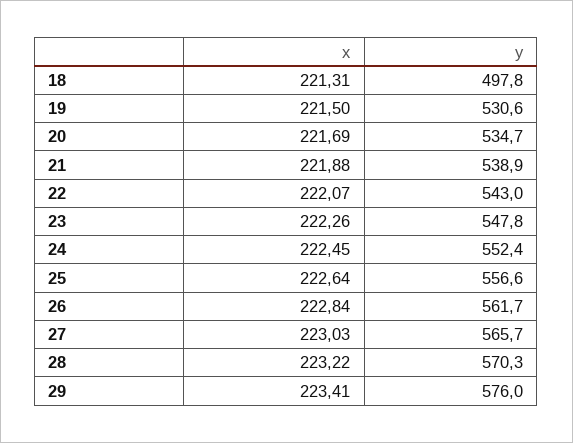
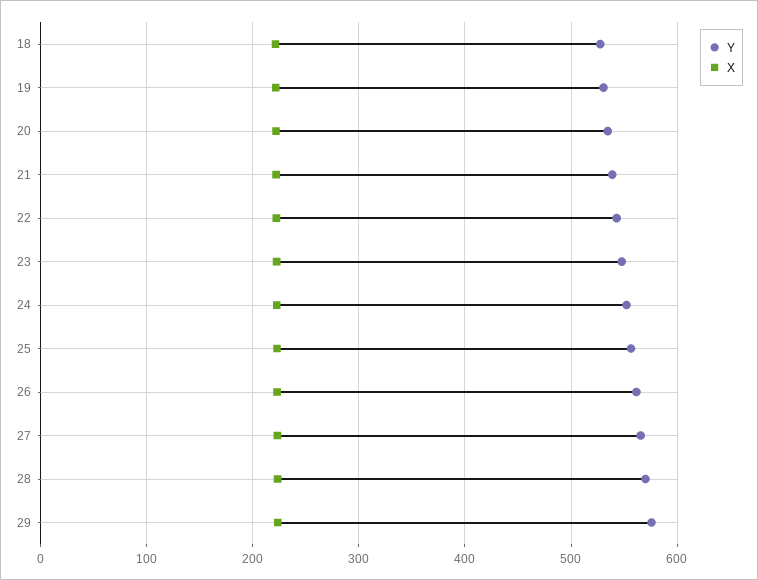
  {
    "x": {
      "18": 221.31,
      "19": 221.5,
      "20": 221.69,
      "21": 221.88,
      "22": 222.07,
      "23": 222.26,
      "24": 222.45,
      "25": 222.64,
      "26": 222.84,
      "27": 223.03,
      "28": 223.22,
      "29": 223.41
    },
    "y": {
-     "18": 497.8,
+     "18": 530,
      "19": 530.6,
      "20": 534.7,
      "21": 538.9,
      "22": 543,
      "23": 547.8,
      "24": 552.4,
      "25": 556.6,
      "26": 561.7,
      "27": 565.7,
      "28": 570.3,
      "29": 576
    }
  }

